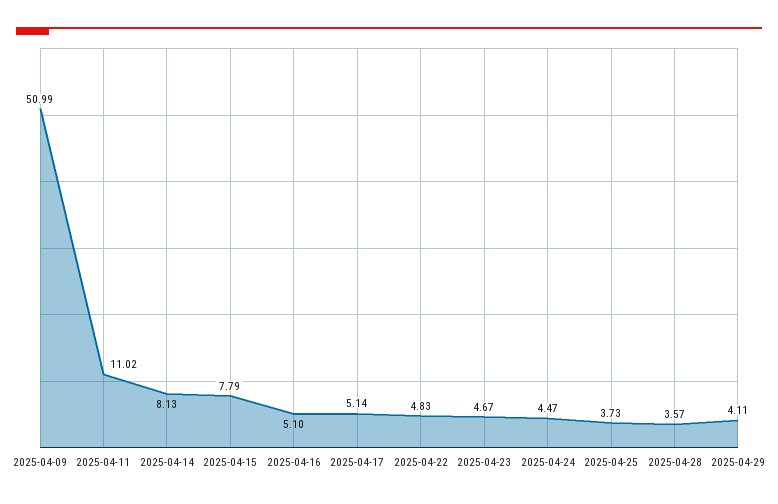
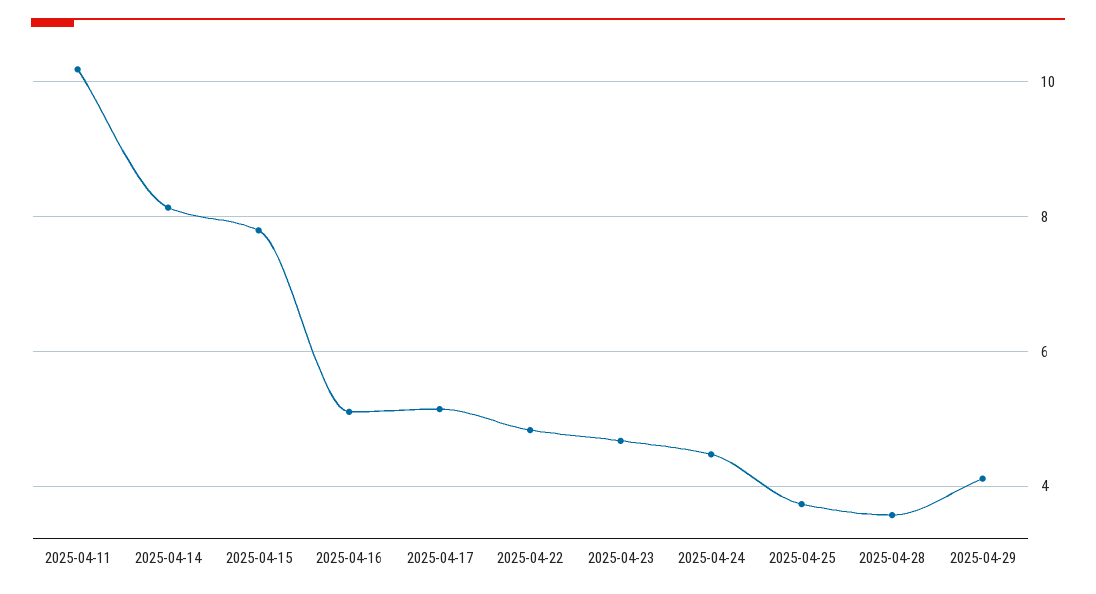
  {
-   "2025-04-09": 50.99,
-   "2025-04-11": 11.02,
+   "2025-04-11": 10.2,
    "2025-04-14": 8.13,
    "2025-04-15": 7.79,
    "2025-04-16": 5.1,
    "2025-04-17": 5.14,
    "2025-04-22": 4.83,
    "2025-04-23": 4.67,
    "2025-04-24": 4.47,
    "2025-04-25": 3.73,
    "2025-04-28": 3.57,
    "2025-04-29": 4.11
  }

